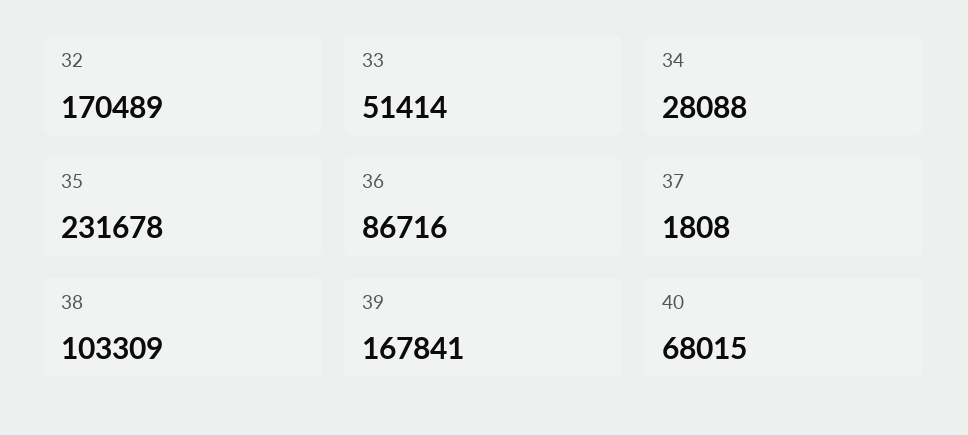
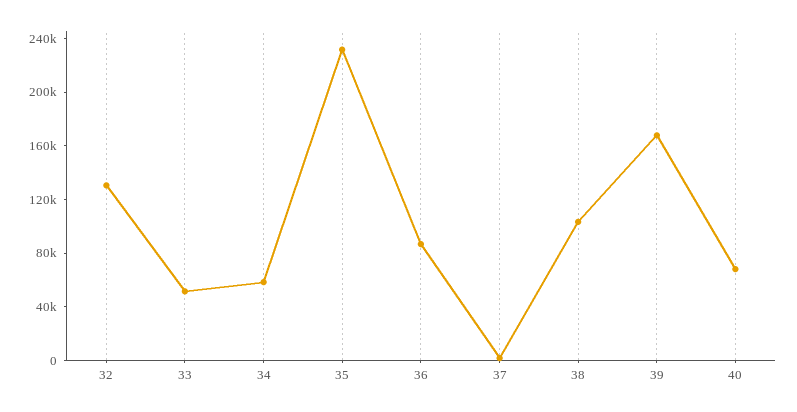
  {
-   "32": 170489,
+   "32": 130000,
    "33": 51414,
-   "34": 28088,
+   "34": 60000,
    "35": 231678,
    "36": 86716,
    "37": 1808,
    "38": 103309,
    "39": 167841,
    "40": 68015
  }

